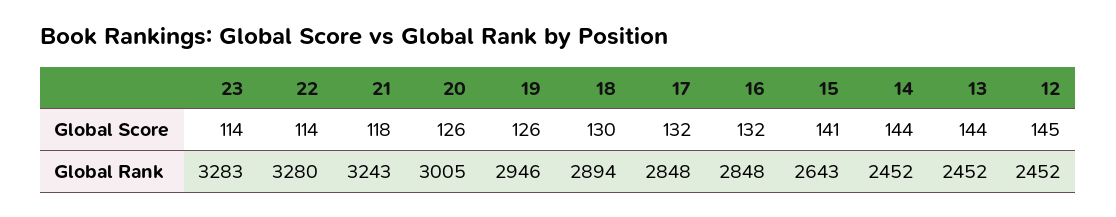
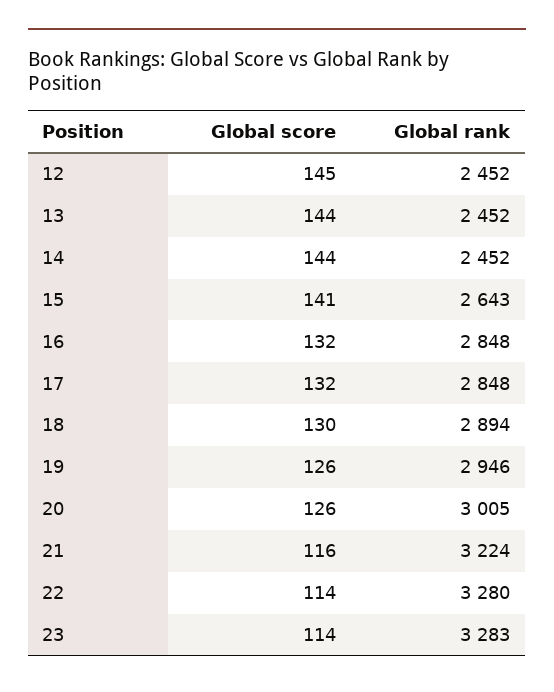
  {
    "23": {
      "Global Score": 114,
      "Global Rank": 3283
    },
    "22": {
      "Global Score": 114,
      "Global Rank": 3280
    },
    "21": {
-     "Global Score": 118,
+     "Global Score": 116,
-     "Global Rank": 3243
+     "Global Rank": 3224
    },
    "20": {
      "Global Score": 126,
      "Global Rank": 3005
    },
    "19": {
      "Global Score": 126,
      "Global Rank": 2946
    },
    "18": {
      "Global Score": 130,
      "Global Rank": 2894
    },
    "17": {
      "Global Score": 132,
      "Global Rank": 2848
    },
    "16": {
      "Global Score": 132,
      "Global Rank": 2848
    },
    "15": {
      "Global Score": 141,
      "Global Rank": 2643
    },
    "14": {
      "Global Score": 144,
      "Global Rank": 2452
    },
    "13": {
      "Global Score": 144,
      "Global Rank": 2452
    },
    "12": {
      "Global Score": 145,
      "Global Rank": 2452
    }
  }

